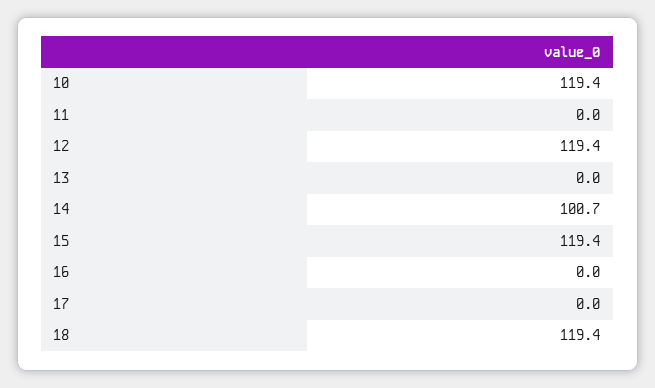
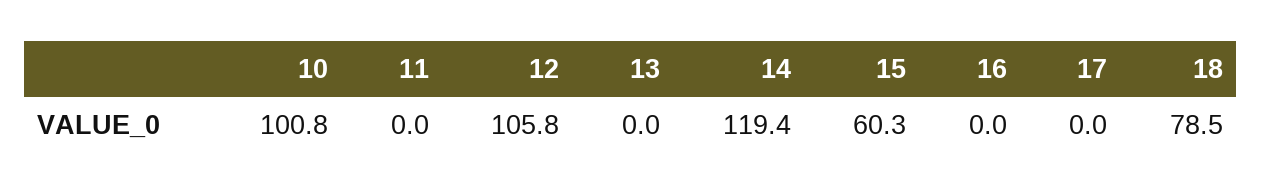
  {
-   "10": 119.4,
+   "10": 100.8,
    "11": 0,
-   "12": 119.4,
+   "12": 105.8,
    "13": 0,
-   "14": 100.7,
+   "14": 119.4,
-   "15": 119.4,
+   "15": 60.3,
    "16": 0,
    "17": 0,
-   "18": 119.4
+   "18": 78.5
  }

